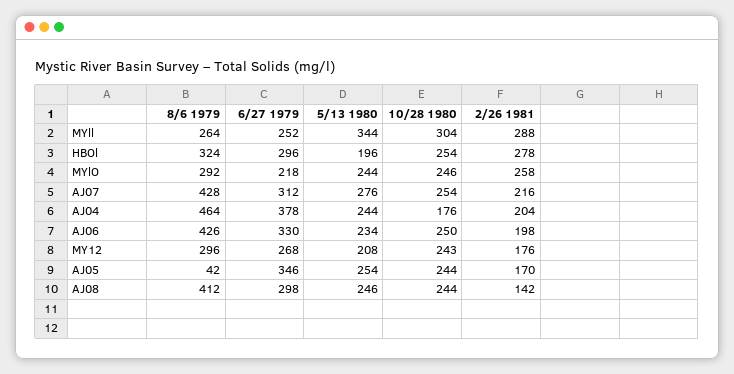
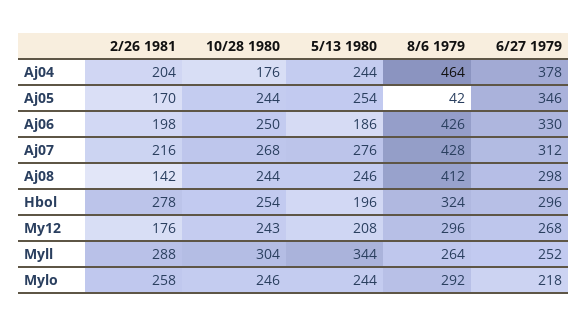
  {
    "8/6 1979": {
      "MYll": 264,
      "HBOl": 324,
      "MYlO": 292,
      "AJ07": 428,
      "AJ04": 464,
      "AJ06": 426,
      "MY12": 296,
      "AJ05": 42,
      "AJ08": 412
    },
    "6/27 1979": {
      "MYll": 252,
      "HBOl": 296,
      "MYlO": 218,
      "AJ07": 312,
      "AJ04": 378,
      "AJ06": 330,
      "MY12": 268,
      "AJ05": 346,
      "AJ08": 298
    },
    "5/13 1980": {
      "MYll": 344,
      "HBOl": 196,
      "MYlO": 244,
      "AJ07": 276,
      "AJ04": 244,
-     "AJ06": 234,
+     "AJ06": 186,
      "MY12": 208,
      "AJ05": 254,
      "AJ08": 246
    },
    "10/28 1980": {
      "MYll": 304,
      "HBOl": 254,
      "MYlO": 246,
-     "AJ07": 254,
+     "AJ07": 268,
      "AJ04": 176,
      "AJ06": 250,
      "MY12": 243,
      "AJ05": 244,
      "AJ08": 244
    },
    "2/26 1981": {
      "MYll": 288,
      "HBOl": 278,
      "MYlO": 258,
      "AJ07": 216,
      "AJ04": 204,
      "AJ06": 198,
      "MY12": 176,
      "AJ05": 170,
      "AJ08": 142
    }
  }

